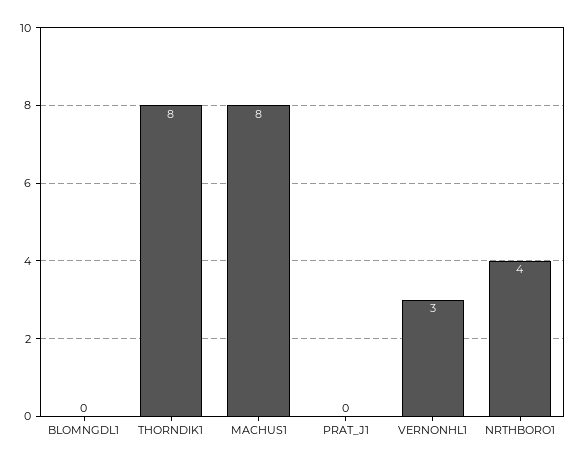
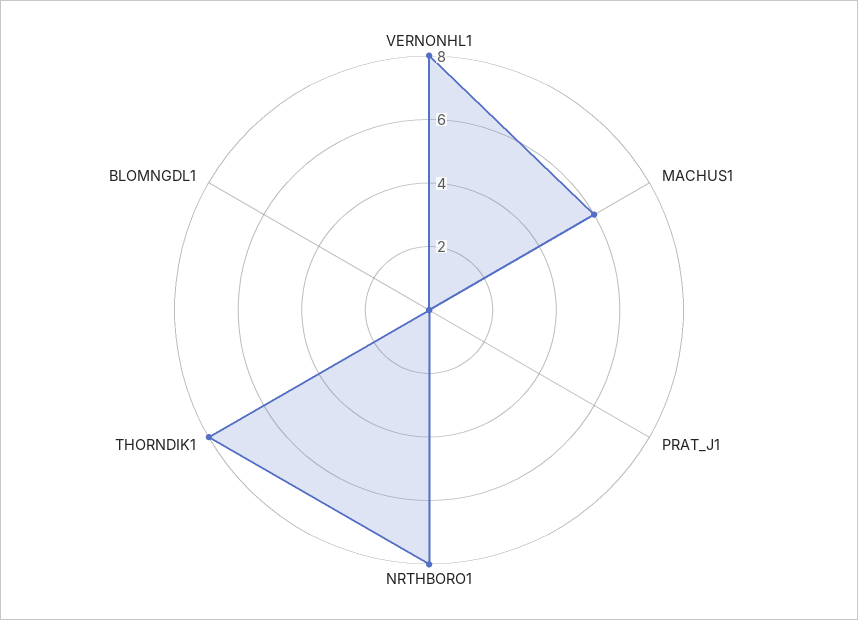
  {
    "BLOMNGDL1": 0,
    "THORNDIK1": 8,
-   "MACHUS1": 8,
+   "MACHUS1": 6,
    "PRAT_J1": 0,
-   "VERNONHL1": 3,
+   "VERNONHL1": 8,
-   "NRTHBORO1": 4
+   "NRTHBORO1": 8
  }

